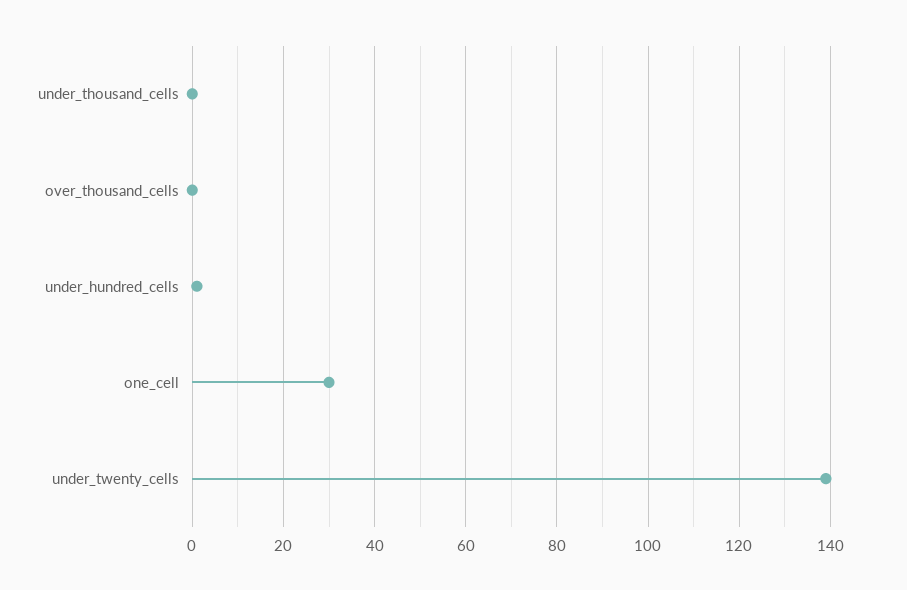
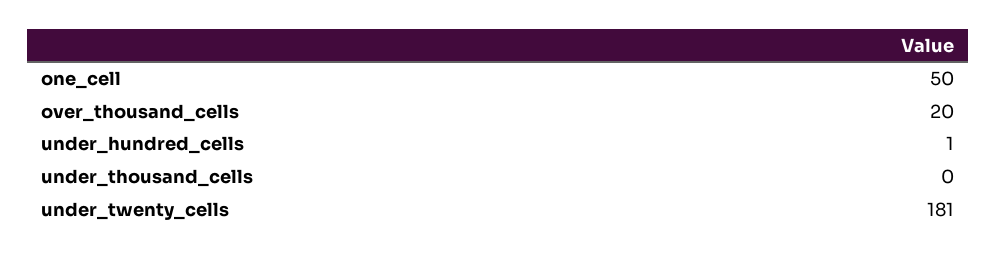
  {
    "under_thousand_cells": 0,
-   "over_thousand_cells": 0,
+   "over_thousand_cells": 20,
    "under_hundred_cells": 1,
-   "one_cell": 30,
+   "one_cell": 50,
-   "under_twenty_cells": 140
+   "under_twenty_cells": 181
  }

